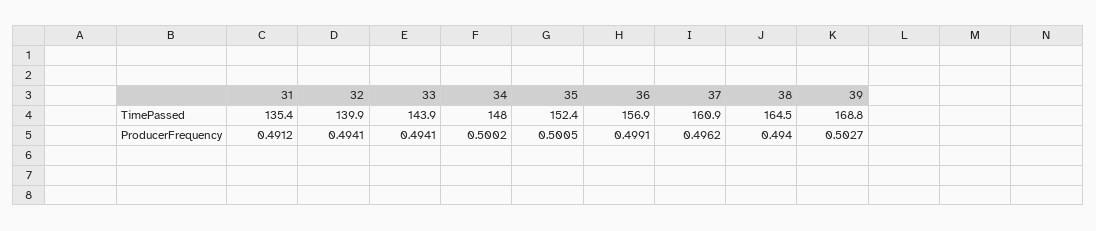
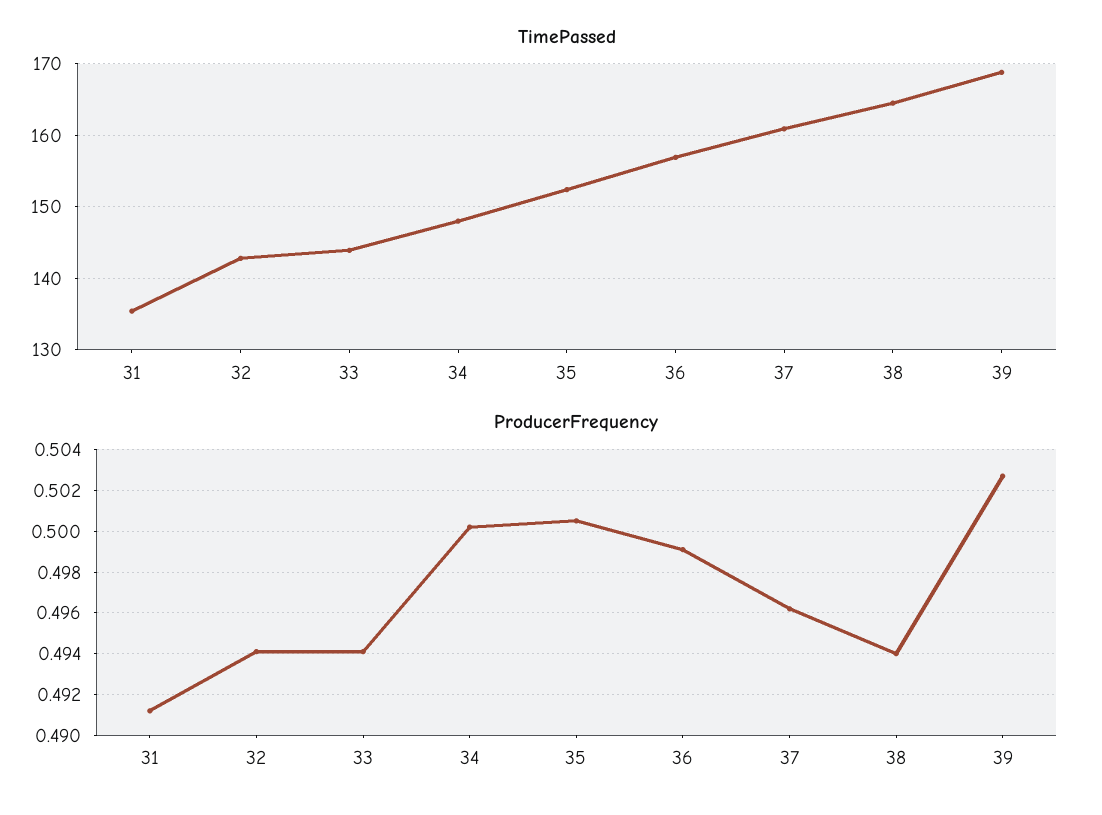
  {
    "TimePassed": {
      "31": 135.4,
-     "32": 139.9,
+     "32": 143,
      "33": 143.9,
      "34": 148,
      "35": 152.4,
      "36": 156.9,
      "37": 160.9,
      "38": 164.5,
      "39": 168.8
    },
    "ProducerFrequency": {
      "31": 0.4912,
      "32": 0.4941,
      "33": 0.4941,
      "34": 0.5002,
      "35": 0.5005,
      "36": 0.4991,
      "37": 0.4962,
      "38": 0.494,
      "39": 0.5027
    }
  }

